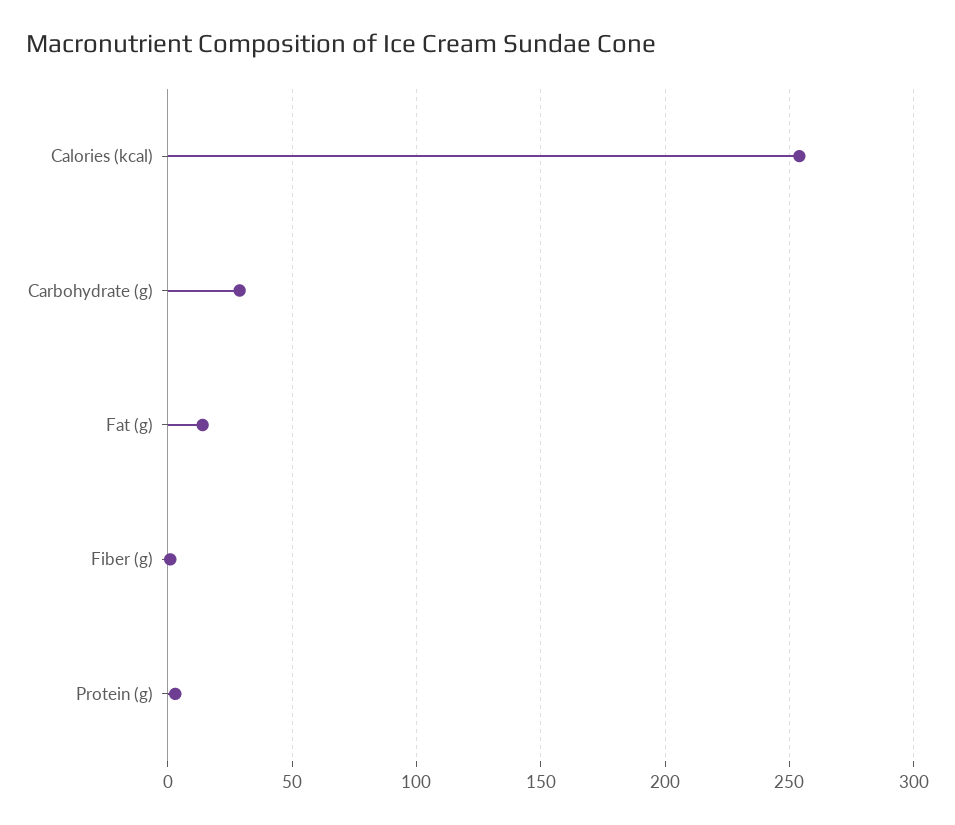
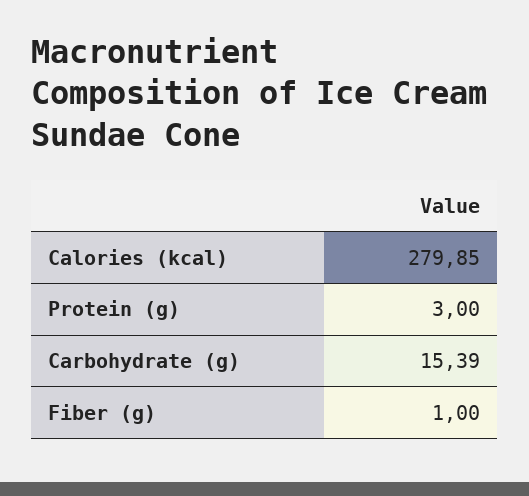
  {
-   "Calories (kcal)": 255,
+   "Calories (kcal)": 279.85,
-   "Carbohydrate (g)": 30,
+   "Carbohydrate (g)": 15.39,
-   "Fat (g)": 15,
    "Fiber (g)": 1,
    "Protein (g)": 3
  }

